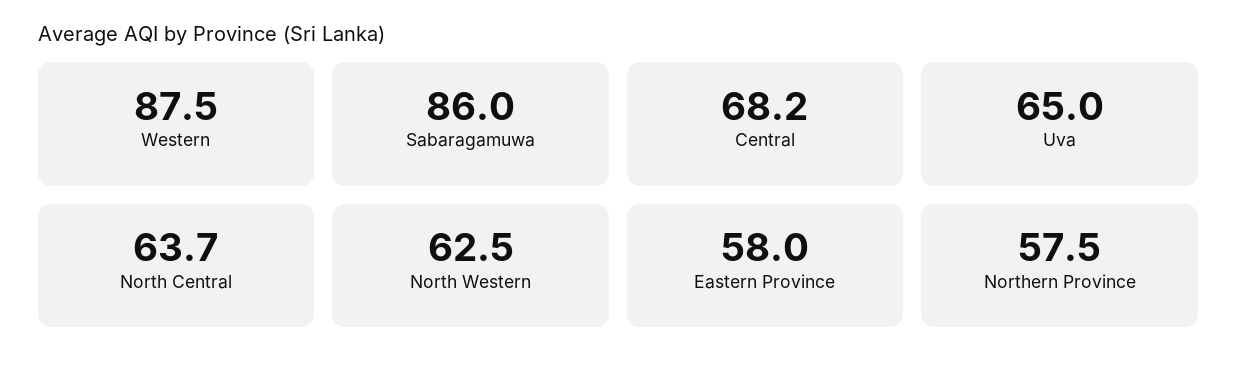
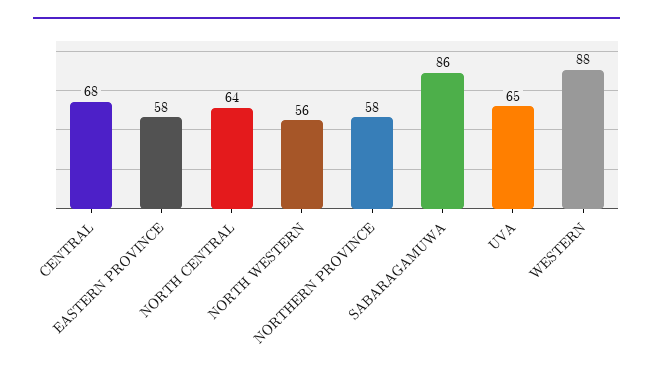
  {
    "Western": 87.5,
    "Sabaragamuwa": 86,
    "Central": 68.2,
    "Uva": 65,
    "North Central": 63.7,
-   "North Western": 62.5,
+   "North Western": 56,
    "Eastern Province": 58,
    "Northern Province": 57.5
  }

